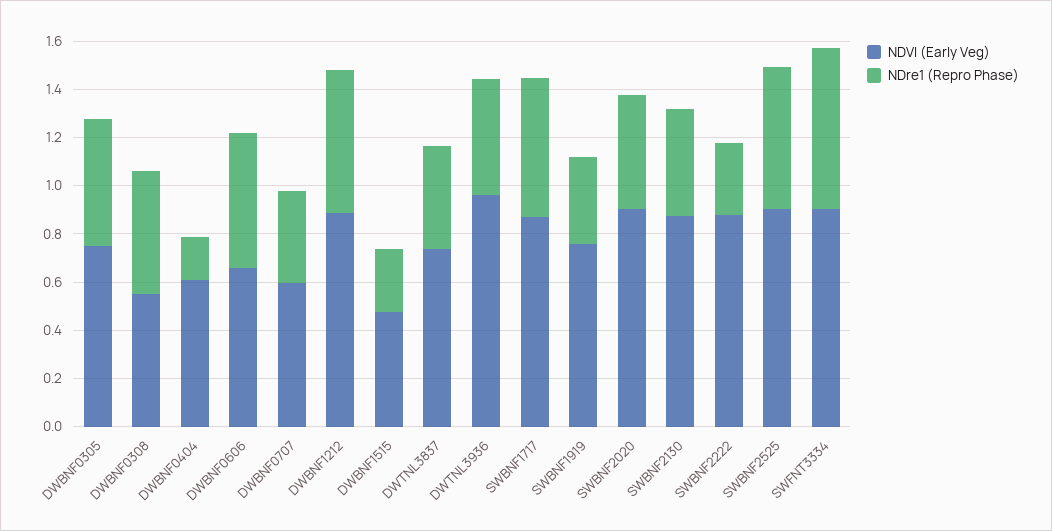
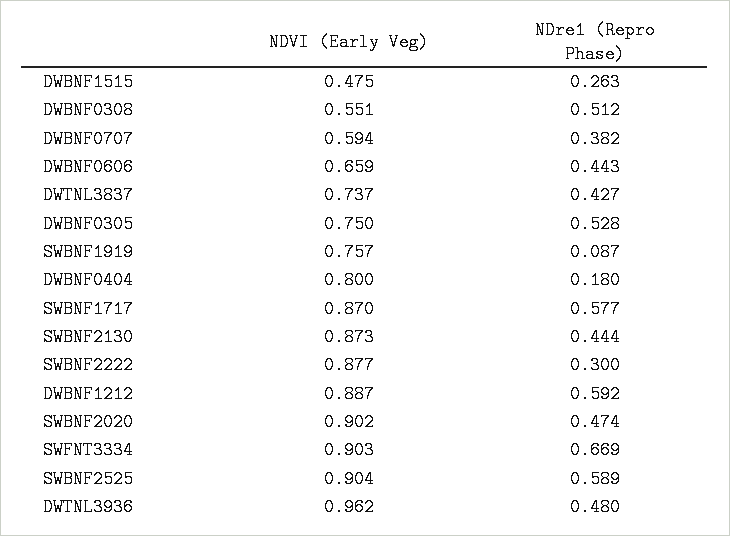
  {
    "NDVI (Early Veg)": {
      "DWBNF0305": 0.75,
      "DWBNF0308": 0.551,
-     "DWBNF0404": 0.6,
+     "DWBNF0404": 0.8,
      "DWBNF0606": 0.659,
      "DWBNF0707": 0.594,
      "DWBNF1212": 0.887,
      "DWBNF1515": 0.475,
      "DWTNL3837": 0.737,
      "DWTNL3936": 0.962,
      "SWBNF1717": 0.87,
      "SWBNF1919": 0.757,
      "SWBNF2020": 0.902,
      "SWBNF2130": 0.873,
      "SWBNF2222": 0.877,
      "SWBNF2525": 0.904,
      "SWFNT3334": 0.903
    },
    "NDre1 (Repro Phase)": {
      "DWBNF0305": 0.528,
      "DWBNF0308": 0.512,
      "DWBNF0404": 0.18,
-     "DWBNF0606": 0.55,
+     "DWBNF0606": 0.443,
      "DWBNF0707": 0.382,
      "DWBNF1212": 0.592,
      "DWBNF1515": 0.263,
      "DWTNL3837": 0.427,
      "DWTNL3936": 0.48,
      "SWBNF1717": 0.577,
-     "SWBNF1919": 0.35,
+     "SWBNF1919": 0.087,
      "SWBNF2020": 0.474,
      "SWBNF2130": 0.444,
      "SWBNF2222": 0.3,
      "SWBNF2525": 0.589,
      "SWFNT3334": 0.669
    }
  }

